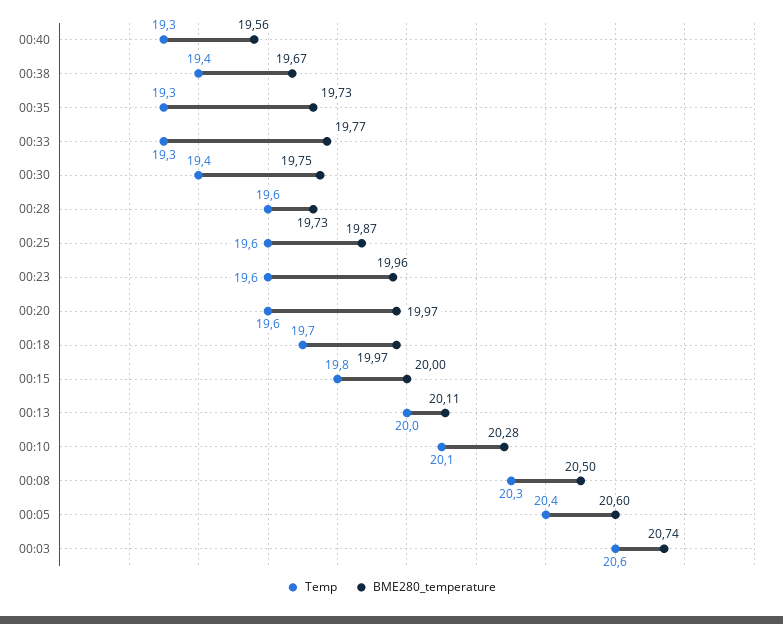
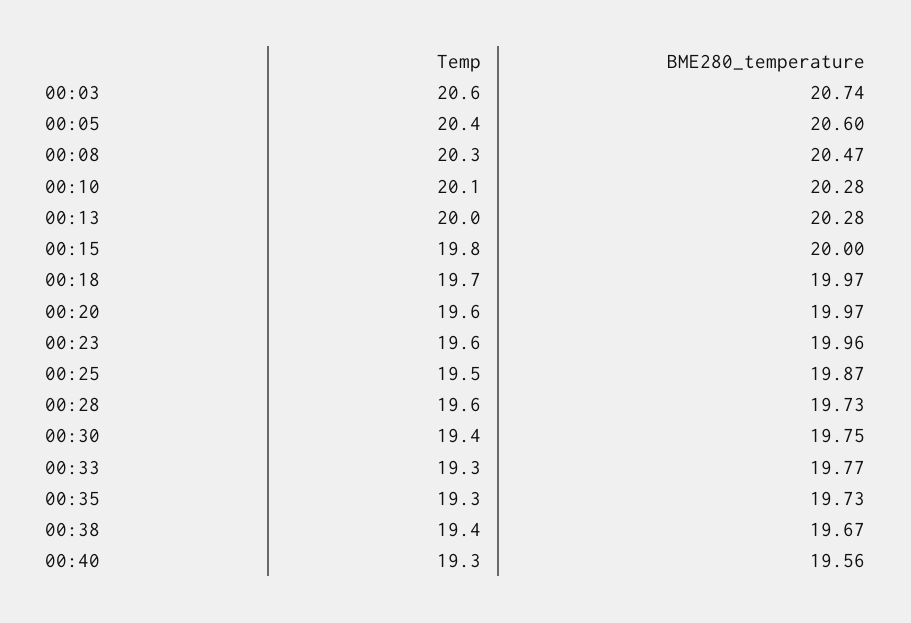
  {
    "Temp": {
      "00:40": 19.3,
      "00:38": 19.4,
      "00:35": 19.3,
      "00:33": 19.3,
      "00:30": 19.4,
      "00:28": 19.6,
-     "00:25": 19.6,
+     "00:25": 19.5,
      "00:23": 19.6,
      "00:20": 19.6,
      "00:18": 19.7,
      "00:15": 19.8,
      "00:13": 20,
      "00:10": 20.1,
      "00:08": 20.3,
      "00:05": 20.4,
      "00:03": 20.6
    },
    "BME280_temperature": {
      "00:40": 19.56,
      "00:38": 19.67,
      "00:35": 19.73,
      "00:33": 19.77,
      "00:30": 19.75,
      "00:28": 19.73,
      "00:25": 19.87,
      "00:23": 19.96,
      "00:20": 19.97,
      "00:18": 19.97,
      "00:15": 20,
-     "00:13": 20.11,
+     "00:13": 20.28,
      "00:10": 20.28,
-     "00:08": 20.5,
+     "00:08": 20.47,
      "00:05": 20.6,
      "00:03": 20.74
    }
  }

